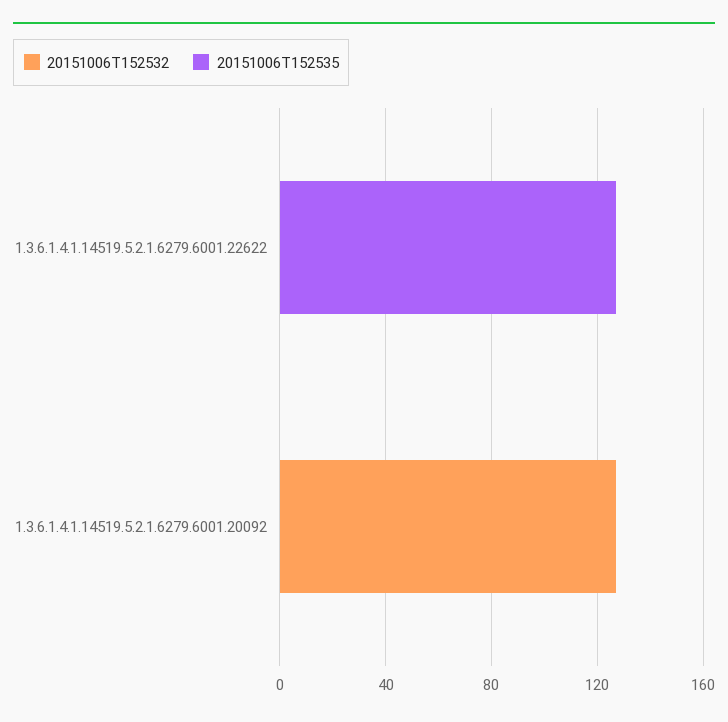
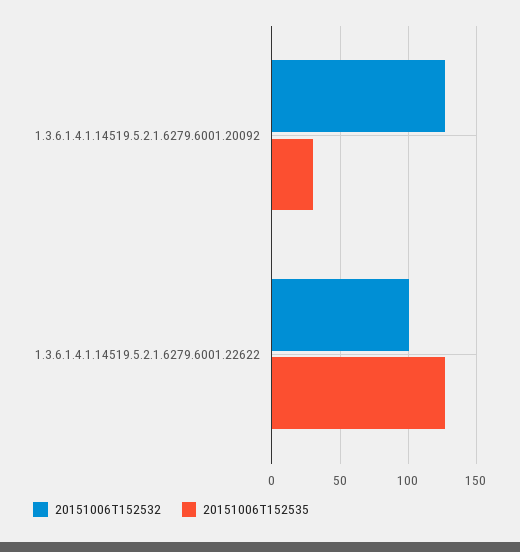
  {
    "20151006T152532": {
-     "1.3.6.1.4.1.14519.5.2.1.6279.6001.22622": 0,
+     "1.3.6.1.4.1.14519.5.2.1.6279.6001.22622": 100,
      "1.3.6.1.4.1.14519.5.2.1.6279.6001.20092": 125
    },
    "20151006T152535": {
      "1.3.6.1.4.1.14519.5.2.1.6279.6001.22622": 125,
-     "1.3.6.1.4.1.14519.5.2.1.6279.6001.20092": 0
+     "1.3.6.1.4.1.14519.5.2.1.6279.6001.20092": 30
    }
  }

